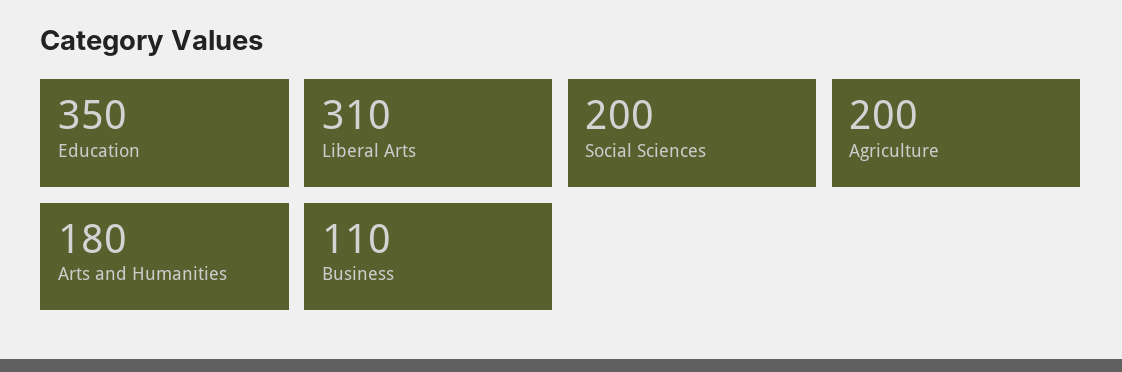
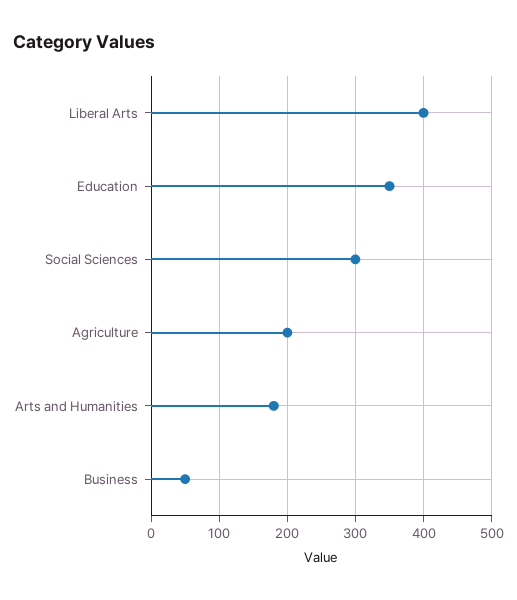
  {
    "Education": 350,
-   "Liberal Arts": 310,
+   "Liberal Arts": 400,
-   "Social Sciences": 200,
+   "Social Sciences": 300,
    "Agriculture": 200,
    "Arts and Humanities": 180,
-   "Business": 110
+   "Business": 50
  }

